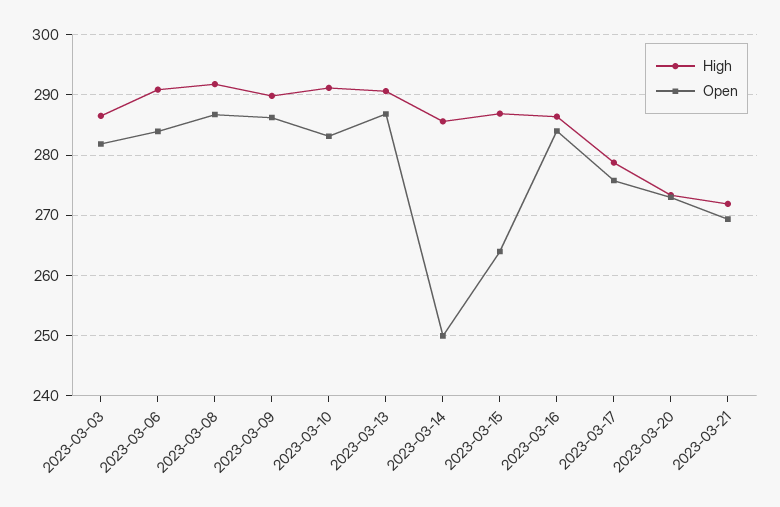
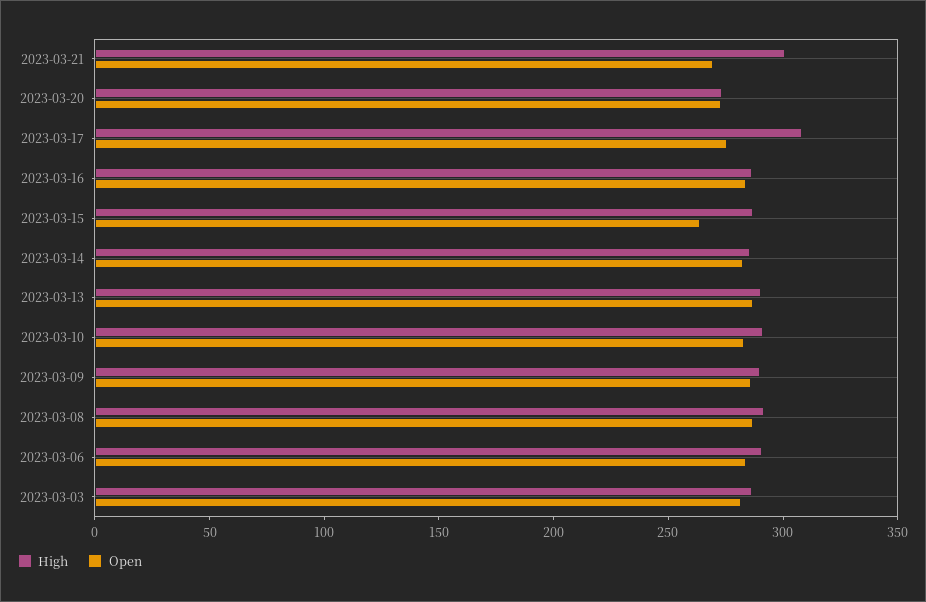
  {
    "High": {
      "2023-03-03": 287,
      "2023-03-06": 291,
      "2023-03-08": 292,
      "2023-03-09": 290,
      "2023-03-10": 291,
      "2023-03-13": 291,
      "2023-03-14": 286,
      "2023-03-15": 287,
      "2023-03-16": 286,
-     "2023-03-17": 279,
+     "2023-03-17": 310,
      "2023-03-20": 273,
-     "2023-03-21": 272
+     "2023-03-21": 300
    },
    "Open": {
      "2023-03-03": 282,
      "2023-03-06": 284,
      "2023-03-08": 287,
      "2023-03-09": 286,
      "2023-03-10": 283,
      "2023-03-13": 287,
-     "2023-03-14": 250,
+     "2023-03-14": 280,
      "2023-03-15": 264,
      "2023-03-16": 284,
      "2023-03-17": 276,
      "2023-03-20": 273,
      "2023-03-21": 269
    }
  }

